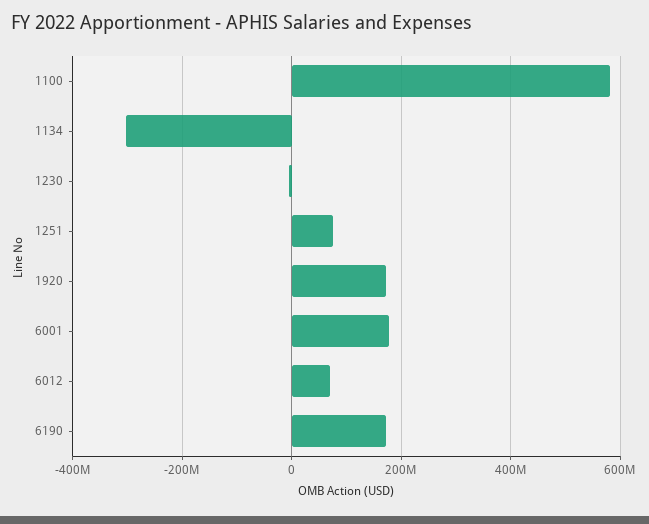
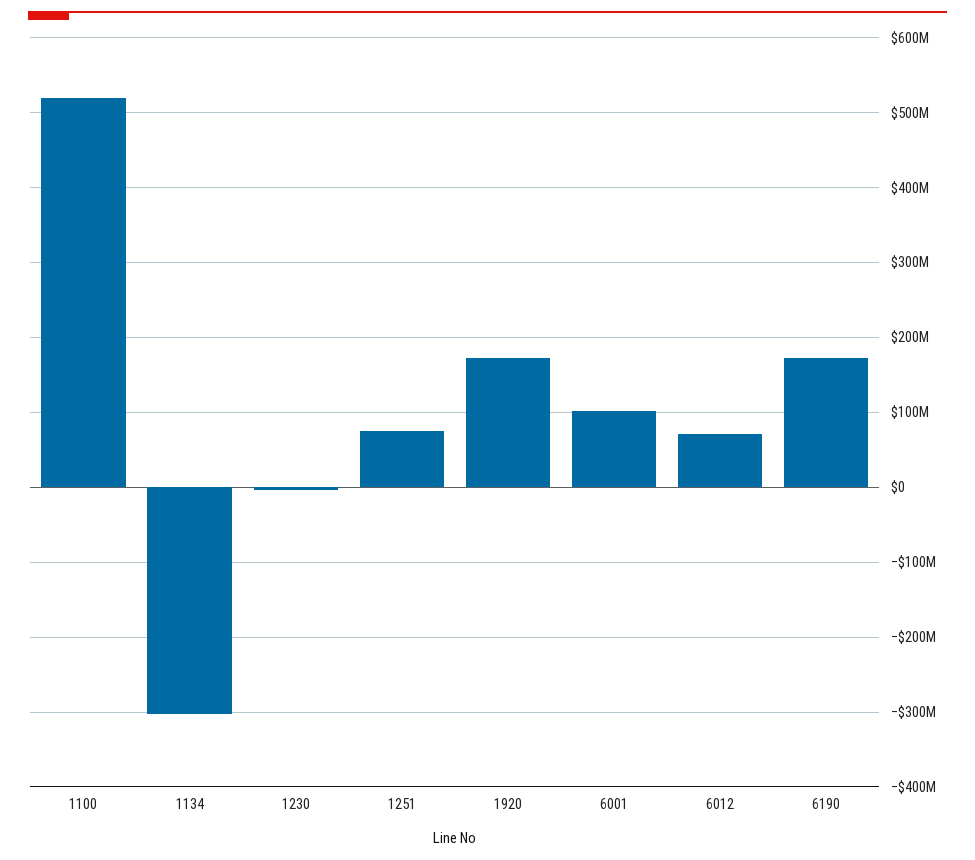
  {
-   "1100": 580000000,
+   "1100": 520000000,
    "1134": -300000000,
    "1230": 0,
    "1251": 80000000,
    "1920": 170000000,
-   "6001": 180000000,
+   "6001": 100000000,
    "6012": 70000000,
    "6190": 170000000
  }

